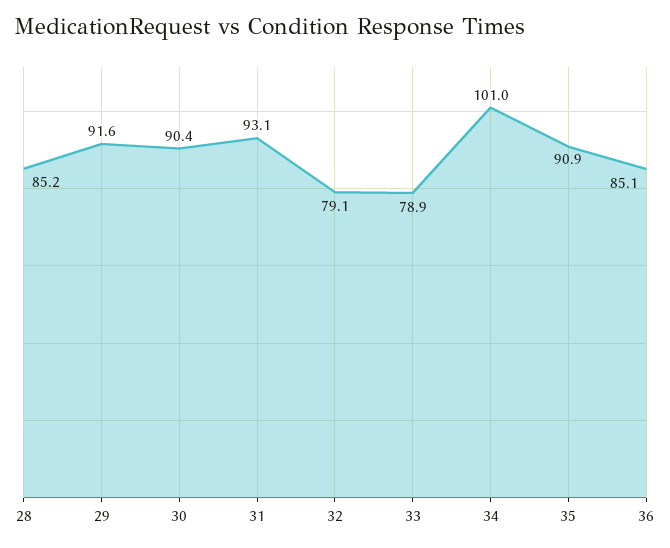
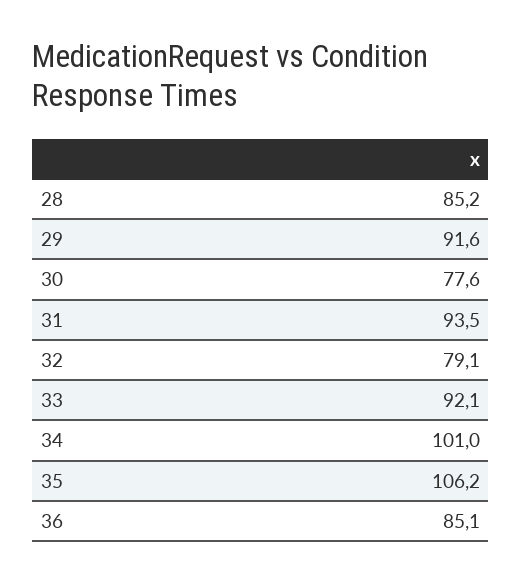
  {
    "28": 85.2,
    "29": 91.6,
-   "30": 90.4,
+   "30": 77.6,
-   "31": 93.1,
+   "31": 93.5,
    "32": 79.1,
-   "33": 78.9,
+   "33": 92.1,
    "34": 101,
-   "35": 90.9,
+   "35": 106.2,
    "36": 85.1
  }

